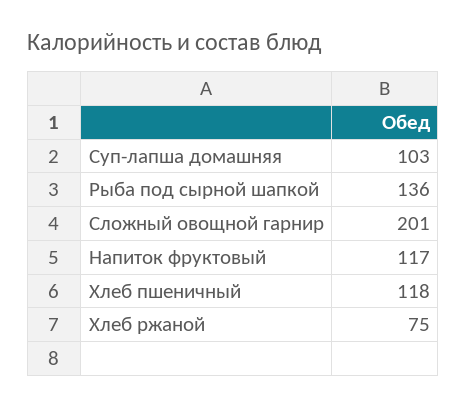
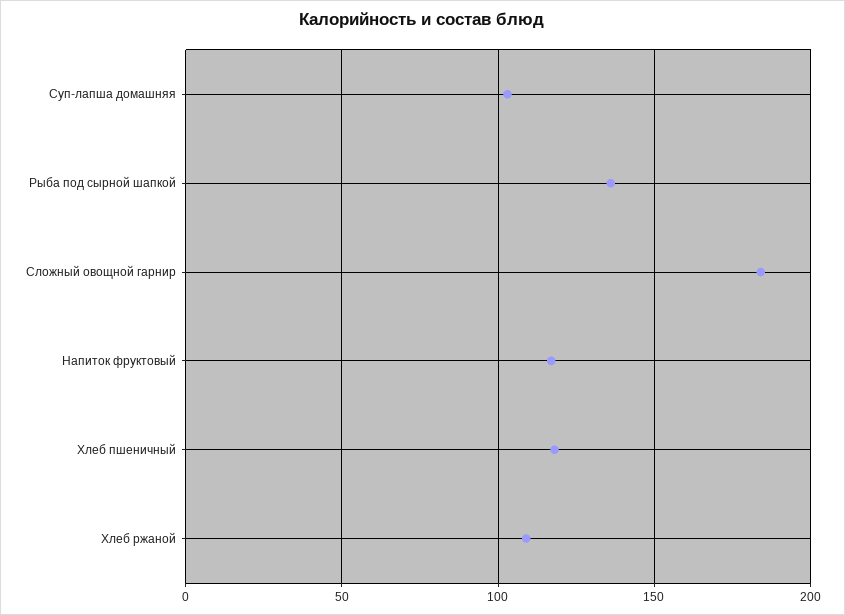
  {
    "Суп-лапша домашняя": 103,
    "Рыба под сырной шапкой": 136,
-   "Сложный овощной гарнир": 201,
+   "Сложный овощной гарнир": 185,
    "Напиток фруктовый": 117,
    "Хлеб пшеничный": 118,
-   "Хлеб ржаной": 75
+   "Хлеб ржаной": 110
  }

